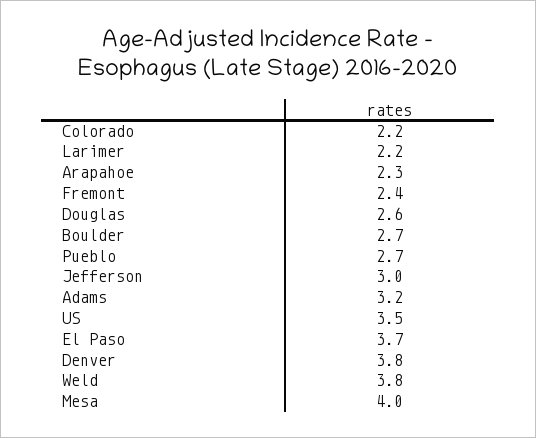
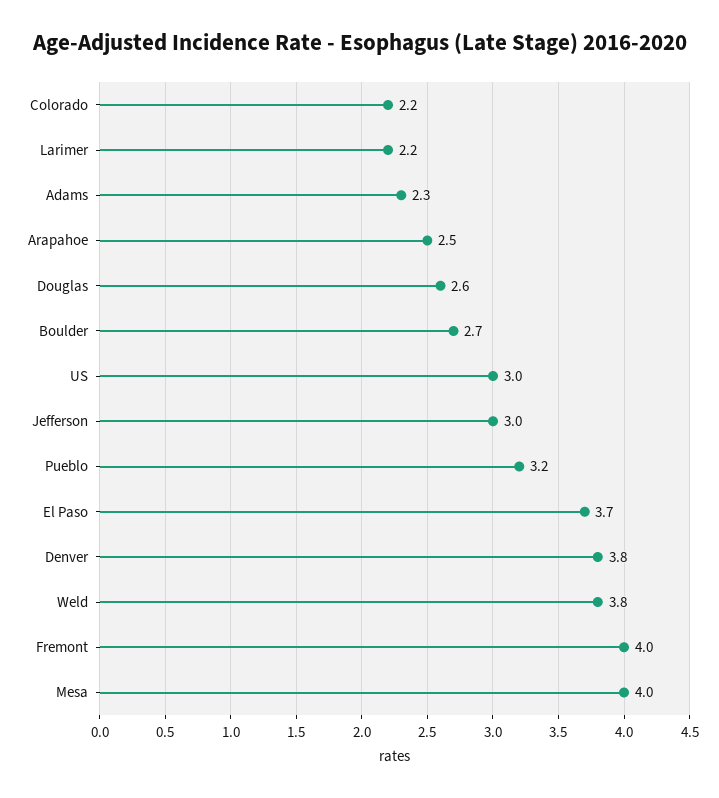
  {
    "Colorado": 2.2,
    "Larimer": 2.2,
-   "Arapahoe": 2.3,
+   "Arapahoe": 2.5,
-   "Fremont": 2.4,
+   "Fremont": 4,
    "Douglas": 2.6,
    "Boulder": 2.7,
-   "Pueblo": 2.7,
+   "Pueblo": 3.2,
    "Jefferson": 3,
-   "Adams": 3.2,
+   "Adams": 2.3,
-   "US": 3.5,
+   "US": 3,
    "El Paso": 3.7,
    "Denver": 3.8,
    "Weld": 3.8,
    "Mesa": 4
  }

